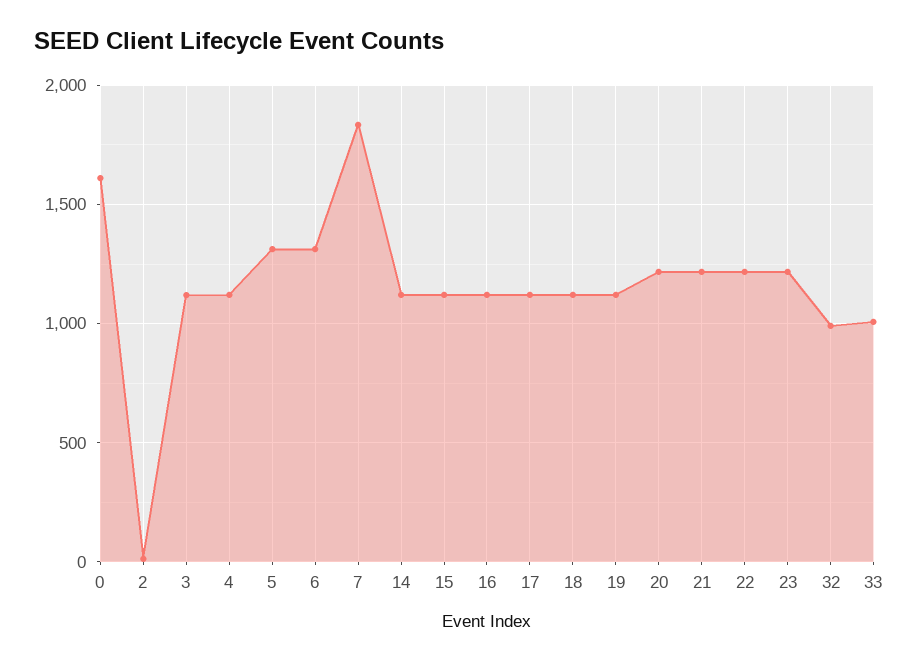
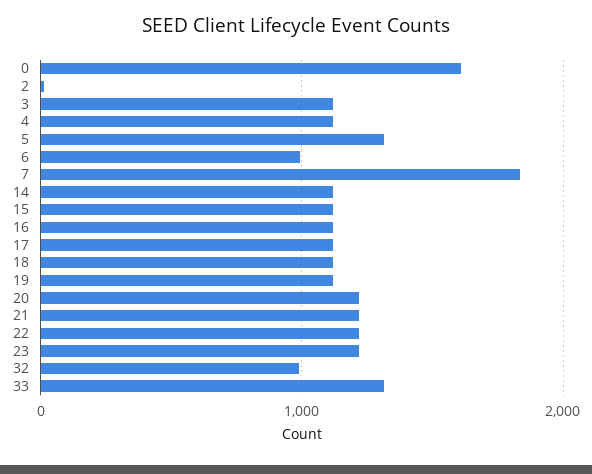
  {
    "0": 1600,
    "2": 0,
    "3": 1100,
    "4": 1100,
    "5": 1300,
-   "6": 1300,
+   "6": 1000,
    "7": 1850,
    "14": 1100,
    "15": 1100,
    "16": 1100,
    "17": 1100,
    "18": 1100,
    "19": 1100,
    "20": 1200,
    "21": 1200,
    "22": 1200,
    "23": 1200,
    "32": 1000,
-   "33": 1000
+   "33": 1300
  }

